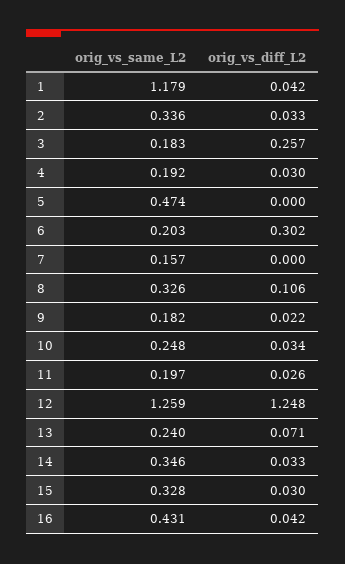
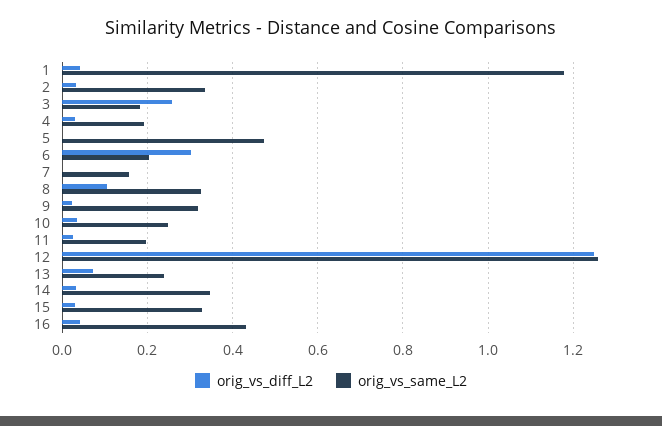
  {
    "orig_vs_same_L2": {
      "1": 1.179,
      "2": 0.336,
      "3": 0.183,
      "4": 0.192,
      "5": 0.474,
      "6": 0.203,
      "7": 0.157,
      "8": 0.326,
-     "9": 0.182,
+     "9": 0.32,
      "10": 0.248,
      "11": 0.197,
      "12": 1.259,
      "13": 0.24,
      "14": 0.346,
      "15": 0.328,
      "16": 0.431
    },
    "orig_vs_diff_L2": {
      "1": 0.042,
      "2": 0.033,
      "3": 0.257,
      "4": 0.03,
      "5": 0,
      "6": 0.302,
      "7": 0,
      "8": 0.106,
      "9": 0.022,
      "10": 0.034,
      "11": 0.026,
      "12": 1.248,
      "13": 0.071,
      "14": 0.033,
      "15": 0.03,
      "16": 0.042
    }
  }

